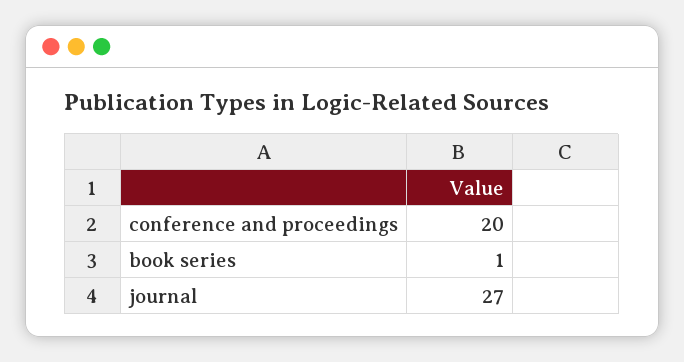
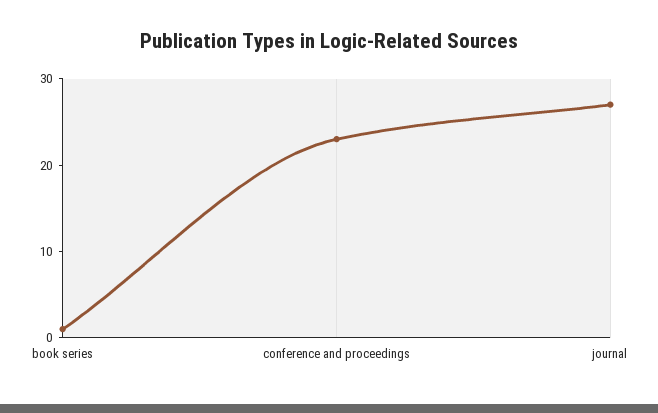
  {
-   "conference and proceedings": 20,
+   "conference and proceedings": 23,
    "book series": 1,
    "journal": 27
  }

